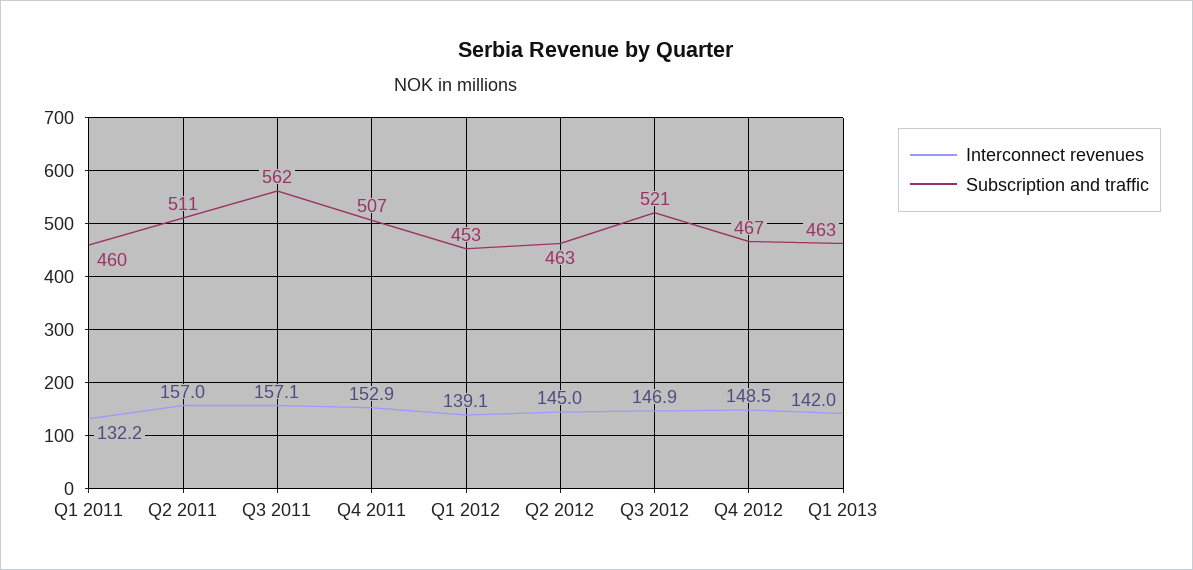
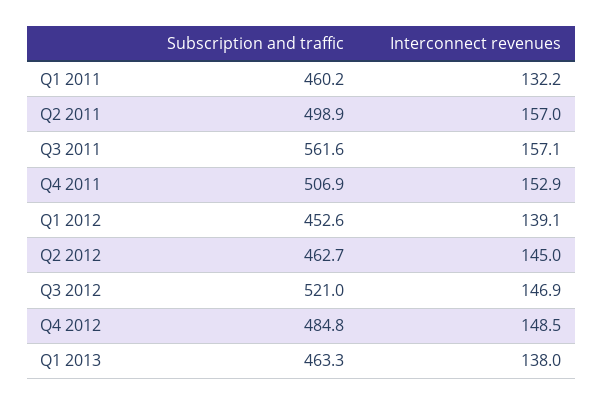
  {
    "Interconnect revenues": {
      "Q1 2011": 132.2,
      "Q2 2011": 157,
      "Q3 2011": 157.1,
      "Q4 2011": 152.9,
      "Q1 2012": 139.1,
      "Q2 2012": 145,
      "Q3 2012": 146.9,
      "Q4 2012": 148.5,
-     "Q1 2013": 142
+     "Q1 2013": 138
    },
    "Subscription and traffic": {
      "Q1 2011": 460.2,
-     "Q2 2011": 511,
+     "Q2 2011": 498.9,
      "Q3 2011": 561.6,
      "Q4 2011": 506.9,
      "Q1 2012": 452.6,
      "Q2 2012": 462.7,
      "Q3 2012": 521,
-     "Q4 2012": 467,
+     "Q4 2012": 484.8,
      "Q1 2013": 463.3
    }
  }

